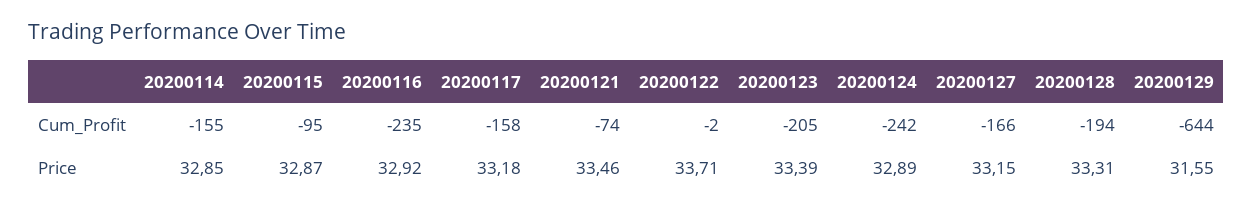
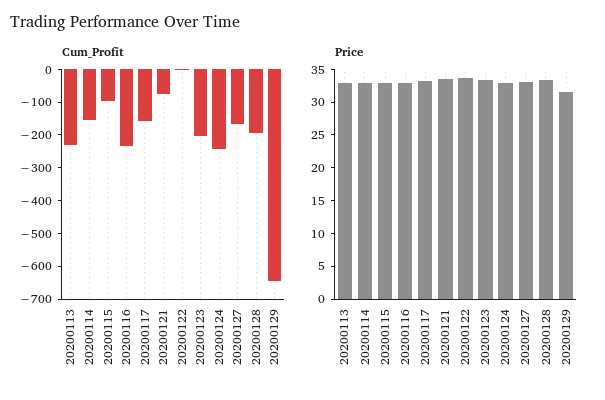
  {
    "Cum_Profit": {
      "20200114": -155,
      "20200115": -95,
      "20200116": -235,
      "20200117": -158,
      "20200121": -74,
      "20200122": -2,
      "20200123": -205,
      "20200124": -242,
      "20200127": -166,
      "20200128": -194,
-     "20200129": -644
+     "20200129": -644,
+     "20200113": -225
    },
    "Price": {
      "20200114": 32.85,
      "20200115": 32.87,
      "20200116": 32.92,
      "20200117": 33.18,
      "20200121": 33.46,
      "20200122": 33.71,
      "20200123": 33.39,
      "20200124": 32.89,
      "20200127": 33.15,
      "20200128": 33.31,
-     "20200129": 31.55
+     "20200129": 31.55,
+     "20200113": 32.5
    }
  }

